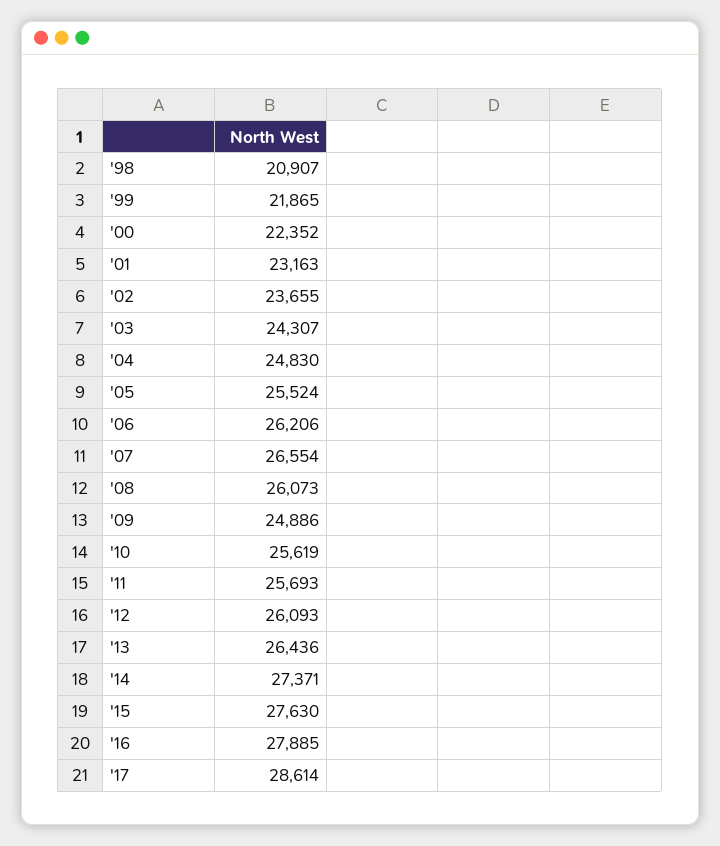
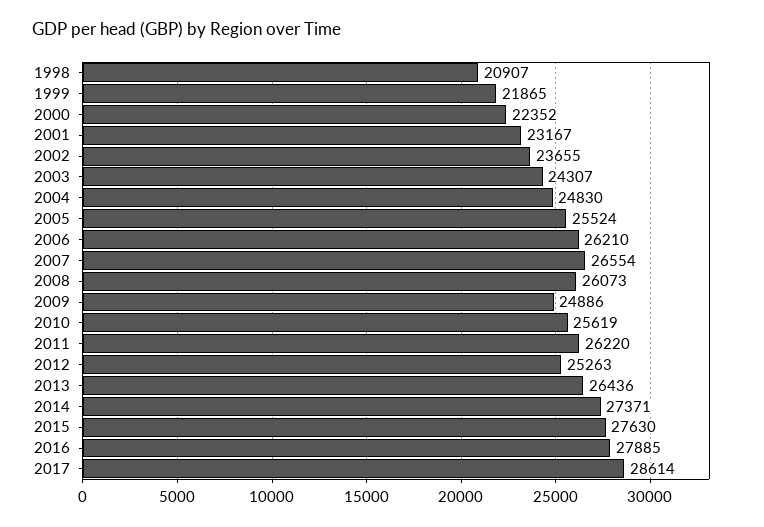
  {
    "'98": 20907,
    "'99": 21865,
    "'00": 22352,
-   "'01": 23163,
+   "'01": 23167,
    "'02": 23655,
    "'03": 24307,
    "'04": 24830,
    "'05": 25524,
-   "'06": 26206,
+   "'06": 26210,
    "'07": 26554,
    "'08": 26073,
    "'09": 24886,
    "'10": 25619,
-   "'11": 25693,
+   "'11": 26220,
-   "'12": 26093,
+   "'12": 25263,
    "'13": 26436,
    "'14": 27371,
    "'15": 27630,
    "'16": 27885,
    "'17": 28614
  }

